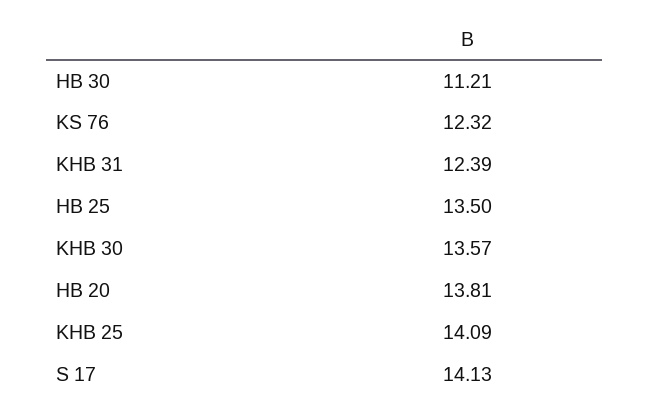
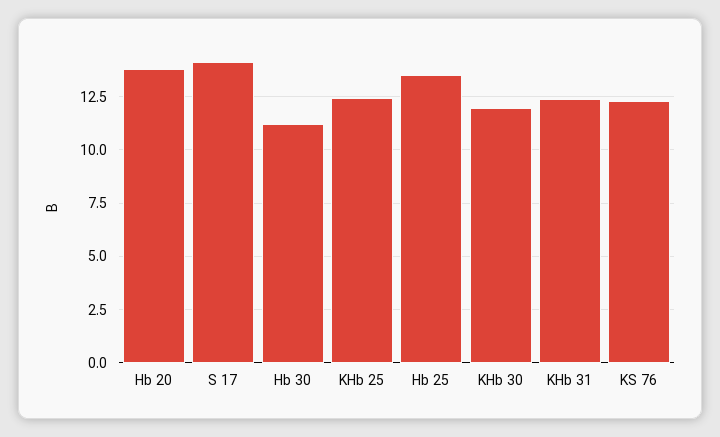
  {
    "HB 30": 11.21,
    "KS 76": 12.32,
    "KHB 31": 12.39,
    "HB 25": 13.5,
-   "KHB 30": 13.57,
+   "KHB 30": 12,
    "HB 20": 13.81,
-   "KHB 25": 14.09,
+   "KHB 25": 12.5,
    "S 17": 14.13
  }

